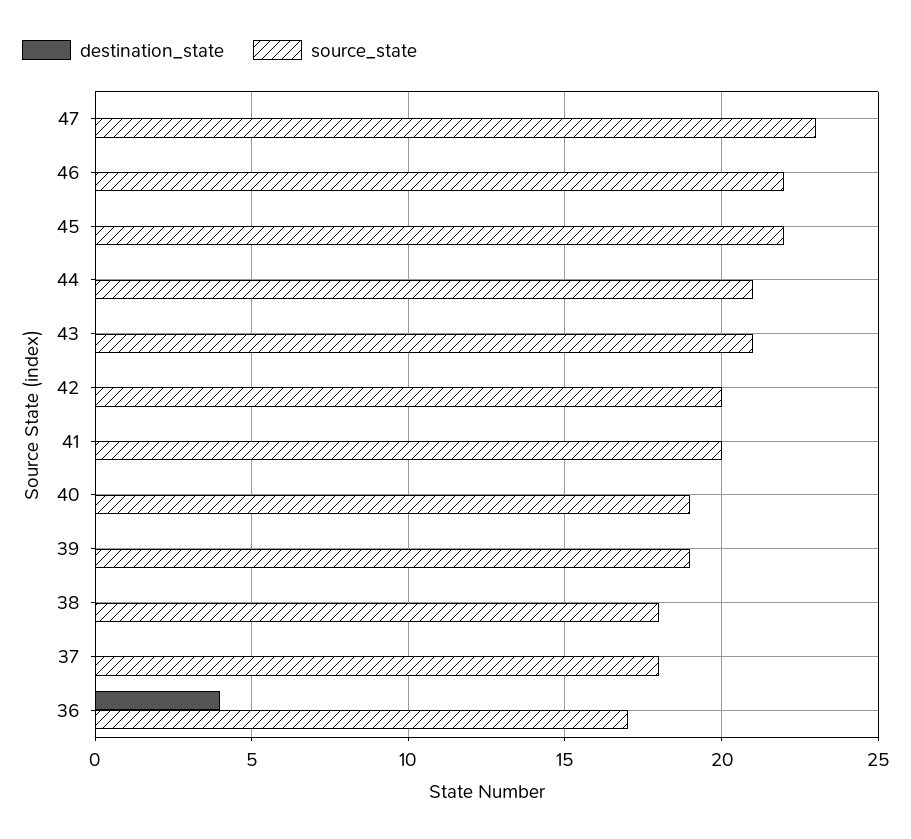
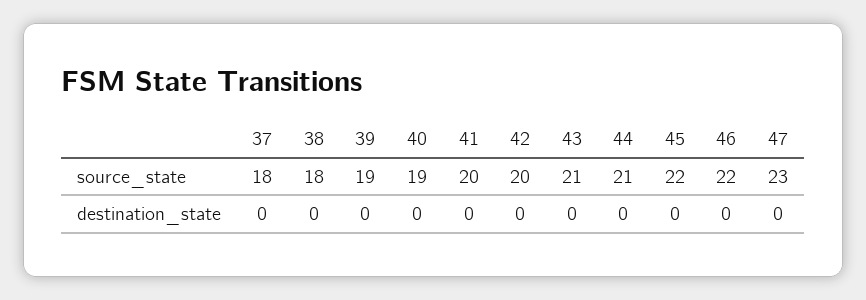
  {
    "destination_state": {
      "47": 0,
      "46": 0,
      "45": 0,
      "44": 0,
      "43": 0,
      "42": 0,
      "41": 0,
      "40": 0,
      "39": 0,
      "38": 0,
-     "37": 0,
+     "37": 0
-     "36": 4
    },
    "source_state": {
      "47": 23,
      "46": 22,
      "45": 22,
      "44": 21,
      "43": 21,
      "42": 20,
      "41": 20,
      "40": 19,
      "39": 19,
      "38": 18,
-     "37": 18,
+     "37": 18
-     "36": 17
    }
  }

